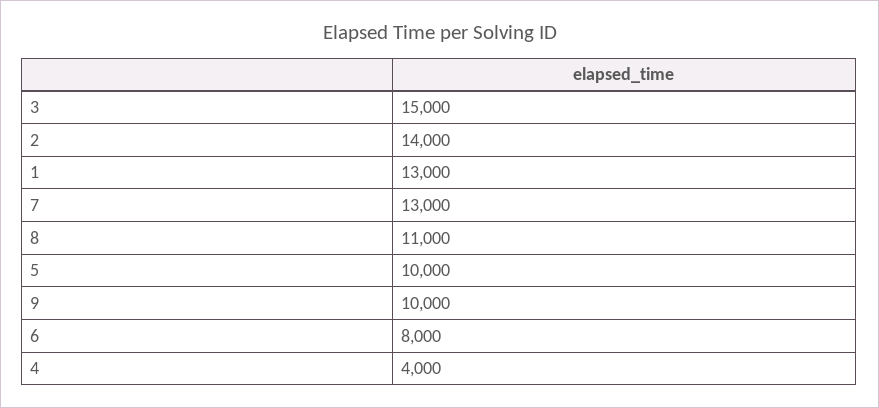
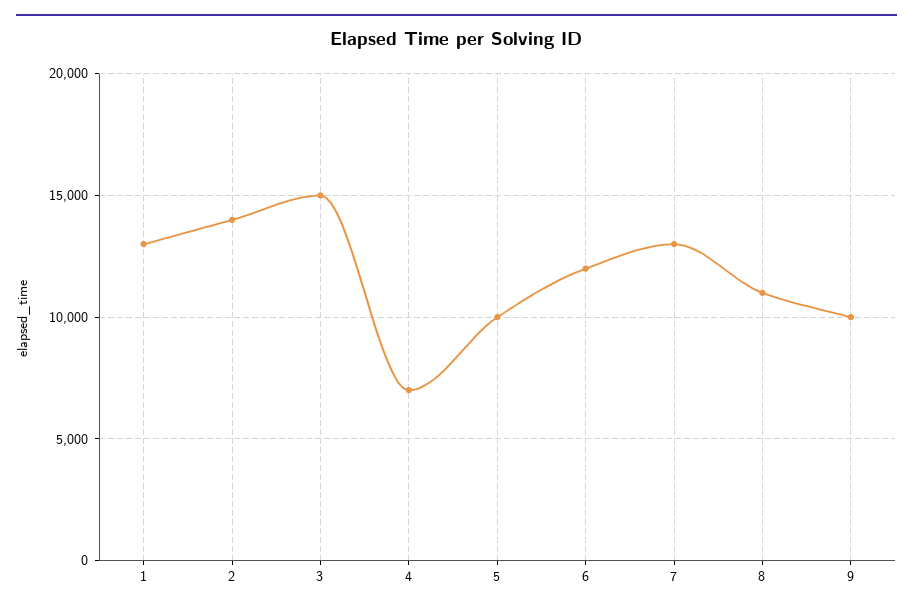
  {
    "3": 15000,
    "2": 14000,
    "1": 13000,
    "7": 13000,
    "8": 11000,
    "5": 10000,
    "9": 10000,
-   "6": 8000,
+   "6": 12000,
-   "4": 4000
+   "4": 7000
  }

